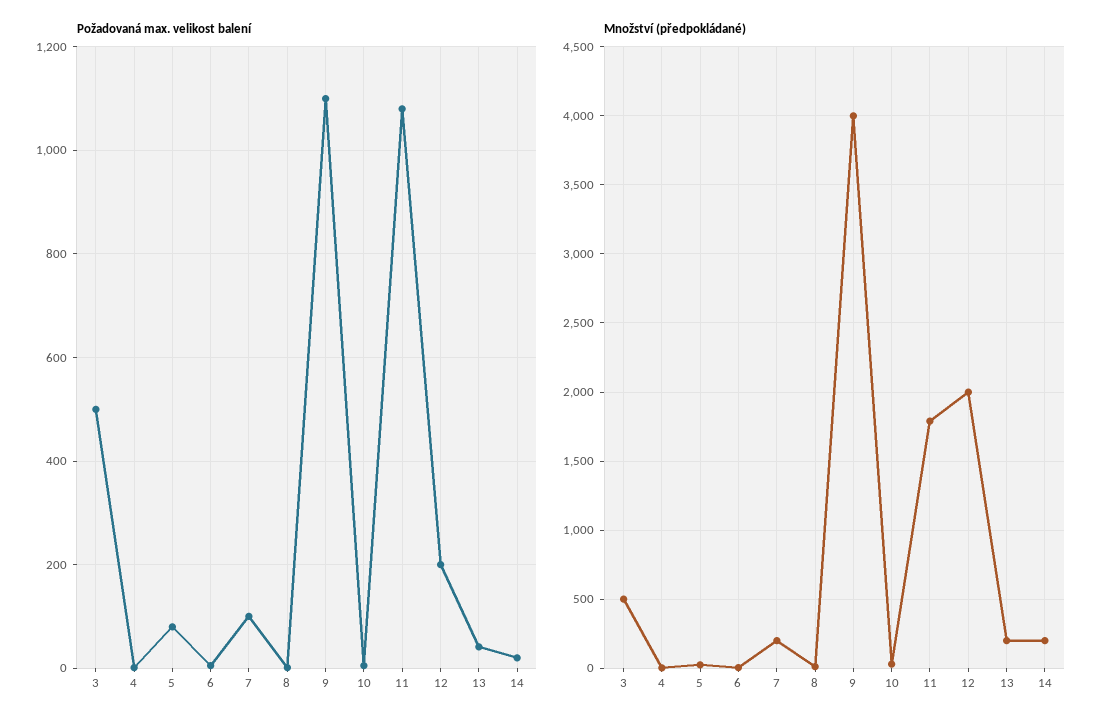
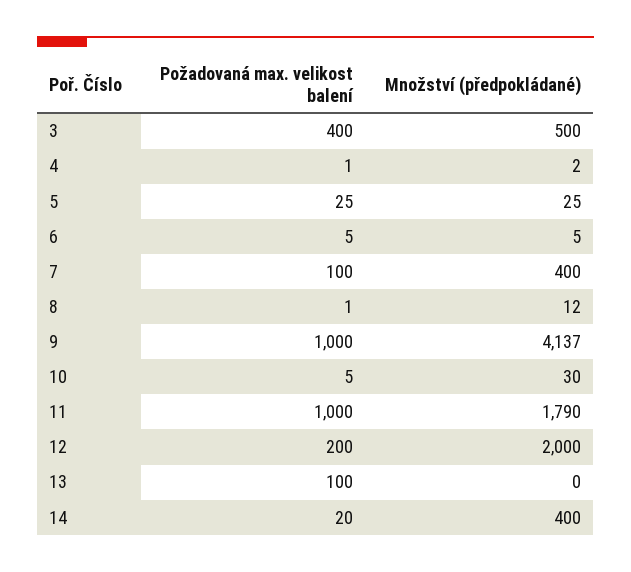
  {
    "Požadovaná max. velikost balení": {
-     "3": 500,
+     "3": 400,
      "4": 1,
-     "5": 80,
+     "5": 25,
      "6": 5,
      "7": 100,
      "8": 1,
-     "9": 1100,
+     "9": 1000,
      "10": 5,
-     "11": 1080,
+     "11": 1000,
      "12": 200,
-     "13": 40,
+     "13": 100,
      "14": 20
    },
    "Množství (předpokládané)": {
      "3": 500,
      "4": 2,
      "5": 25,
      "6": 5,
-     "7": 200,
+     "7": 400,
      "8": 12,
-     "9": 4000,
+     "9": 4137,
      "10": 30,
      "11": 1790,
      "12": 2000,
-     "13": 200,
+     "13": 0,
-     "14": 200
+     "14": 400
    }
  }

